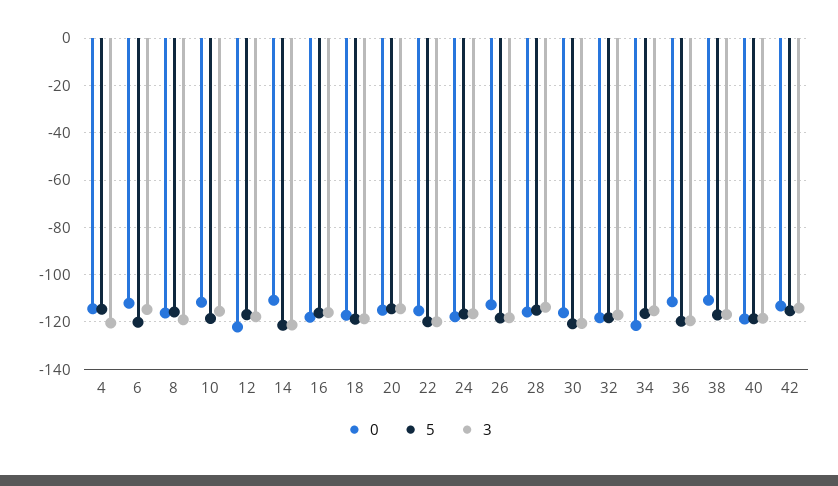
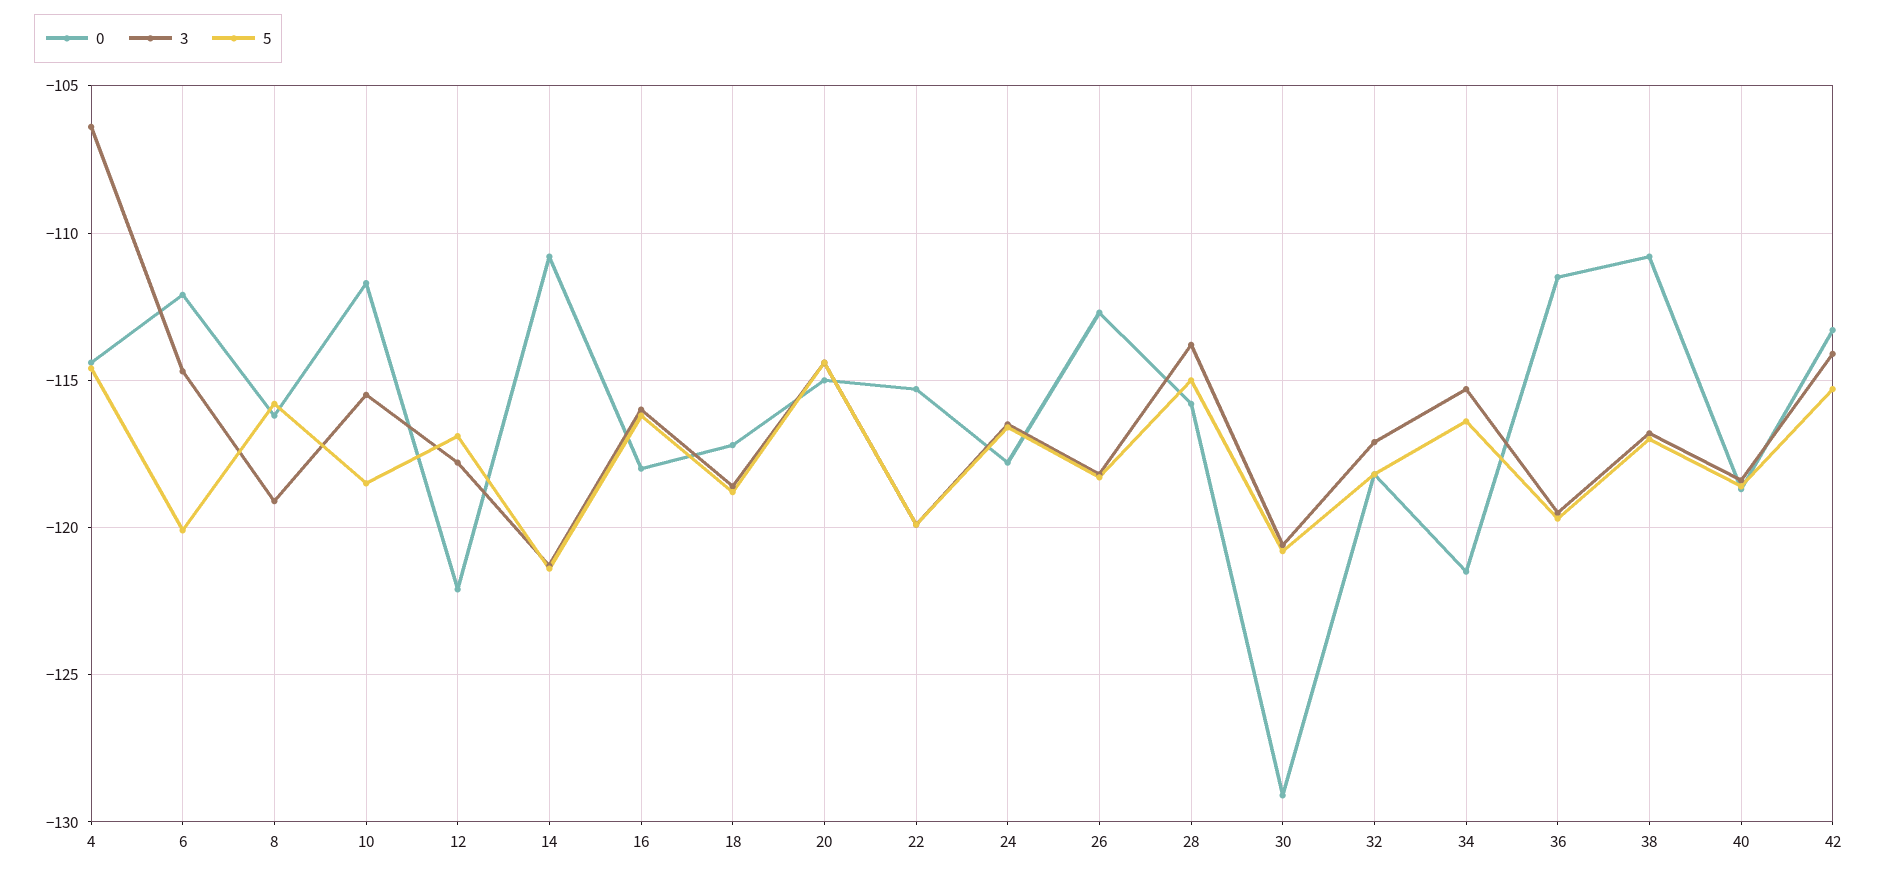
  {
    "0": {
      "4": -114.5,
      "6": -112,
      "8": -116,
      "10": -111.5,
      "12": -122,
      "14": -111,
      "16": -118,
      "18": -117,
      "20": -115,
      "22": -115.5,
      "24": -118,
      "26": -112.5,
      "28": -116,
-     "30": -115,
+     "30": -129,
      "32": -118,
      "34": -121.5,
      "36": -111.5,
      "38": -111,
      "40": -118.5,
      "42": -113.5
    },
    "5": {
      "4": -114.5,
      "6": -120,
      "8": -116,
      "10": -118.5,
      "12": -117,
      "14": -121.5,
      "16": -116,
      "18": -119,
      "20": -114.5,
      "22": -120,
      "24": -116.5,
      "26": -118.5,
      "28": -115,
      "30": -121,
      "32": -118,
      "34": -116.5,
      "36": -119.5,
      "38": -117,
      "40": -118.5,
      "42": -115.5
    },
    "3": {
-     "4": -120,
+     "4": -106.5,
      "6": -114.5,
      "8": -119,
      "10": -115.5,
      "12": -118,
      "14": -121.5,
      "16": -116,
      "18": -118.5,
      "20": -114.5,
      "22": -120,
      "24": -116.5,
      "26": -118,
      "28": -114,
      "30": -120.5,
      "32": -117,
      "34": -115.5,
      "36": -119.5,
      "38": -117,
      "40": -118.5,
      "42": -114
    }
  }

